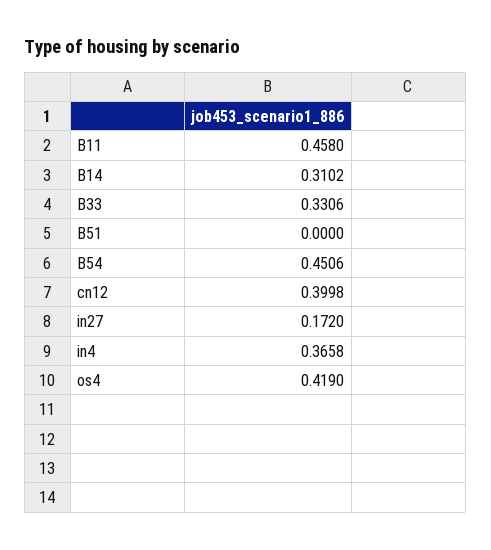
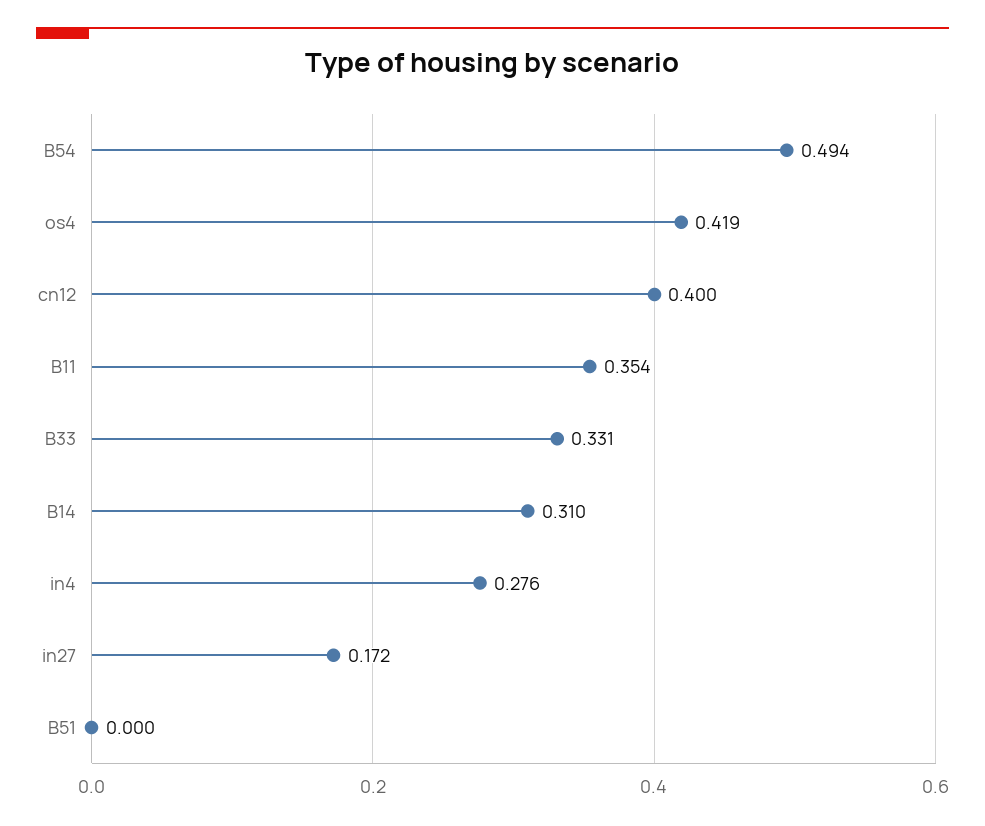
  {
-   "B11": 0.458,
+   "B11": 0.354,
    "B14": 0.3102,
    "B33": 0.3306,
    "B51": 0,
-   "B54": 0.4506,
+   "B54": 0.494,
    "cn12": 0.3998,
    "in27": 0.172,
-   "in4": 0.3658,
+   "in4": 0.276,
    "os4": 0.419
  }

